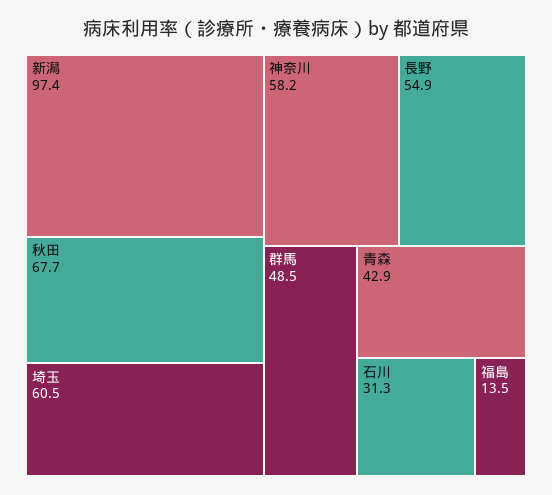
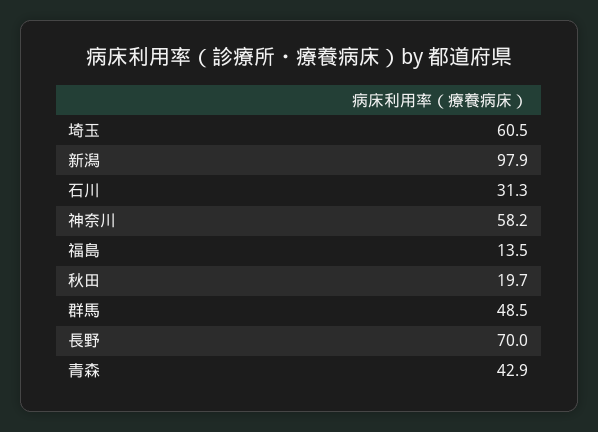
  {
-   "新潟": 97.4,
+   "新潟": 97.9,
-   "秋田": 67.7,
+   "秋田": 19.7,
    "埼玉": 60.5,
    "神奈川": 58.2,
-   "長野": 54.9,
+   "長野": 70,
    "群馬": 48.5,
    "青森": 42.9,
    "石川": 31.3,
    "福島": 13.5
  }

